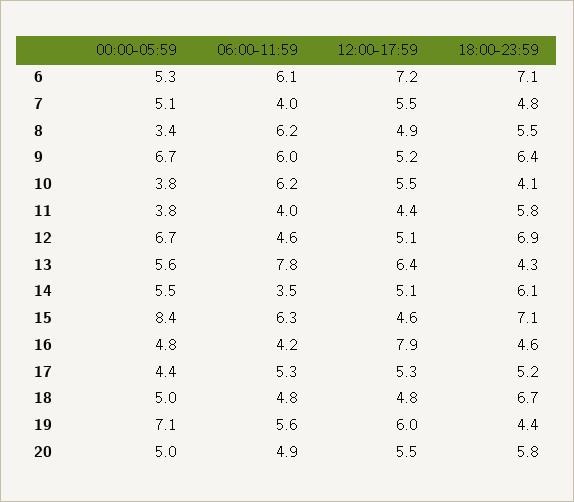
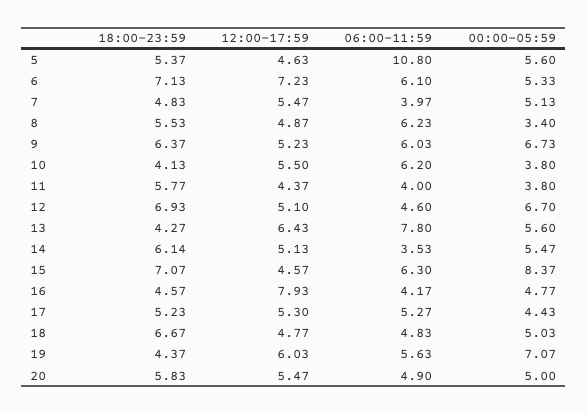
  {
    "00:00-05:59": {
      "6": 5.33,
      "7": 5.13,
      "8": 3.4,
      "9": 6.73,
      "10": 3.8,
      "11": 3.8,
      "12": 6.7,
      "13": 5.6,
      "14": 5.47,
      "15": 8.37,
      "16": 4.77,
      "17": 4.43,
      "18": 5.03,
      "19": 7.07,
-     "20": 5
+     "20": 5,
+     "5": 5.6
    },
    "06:00-11:59": {
      "6": 6.1,
      "7": 3.97,
      "8": 6.23,
      "9": 6.03,
      "10": 6.2,
      "11": 4,
      "12": 4.6,
      "13": 7.8,
      "14": 3.53,
      "15": 6.3,
      "16": 4.17,
      "17": 5.27,
      "18": 4.83,
      "19": 5.63,
-     "20": 4.9
+     "20": 4.9,
+     "5": 10.8
    },
    "12:00-17:59": {
      "6": 7.23,
      "7": 5.47,
      "8": 4.87,
      "9": 5.23,
      "10": 5.5,
      "11": 4.37,
      "12": 5.1,
      "13": 6.43,
      "14": 5.13,
      "15": 4.57,
      "16": 7.93,
      "17": 5.3,
      "18": 4.77,
      "19": 6.03,
-     "20": 5.47
+     "20": 5.47,
+     "5": 4.63
    },
    "18:00-23:59": {
      "6": 7.13,
      "7": 4.83,
      "8": 5.53,
      "9": 6.37,
      "10": 4.13,
      "11": 5.77,
      "12": 6.93,
      "13": 4.27,
      "14": 6.14,
      "15": 7.07,
      "16": 4.57,
      "17": 5.23,
      "18": 6.67,
      "19": 4.37,
-     "20": 5.83
+     "20": 5.83,
+     "5": 5.37
    }
  }

